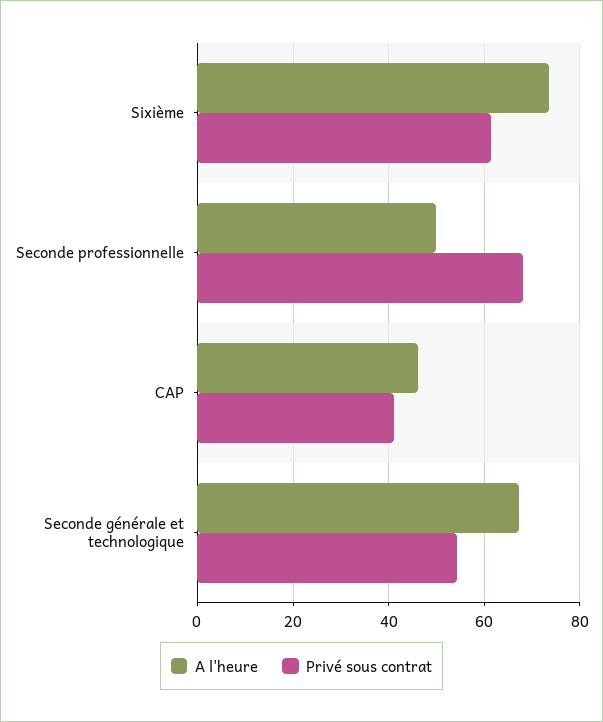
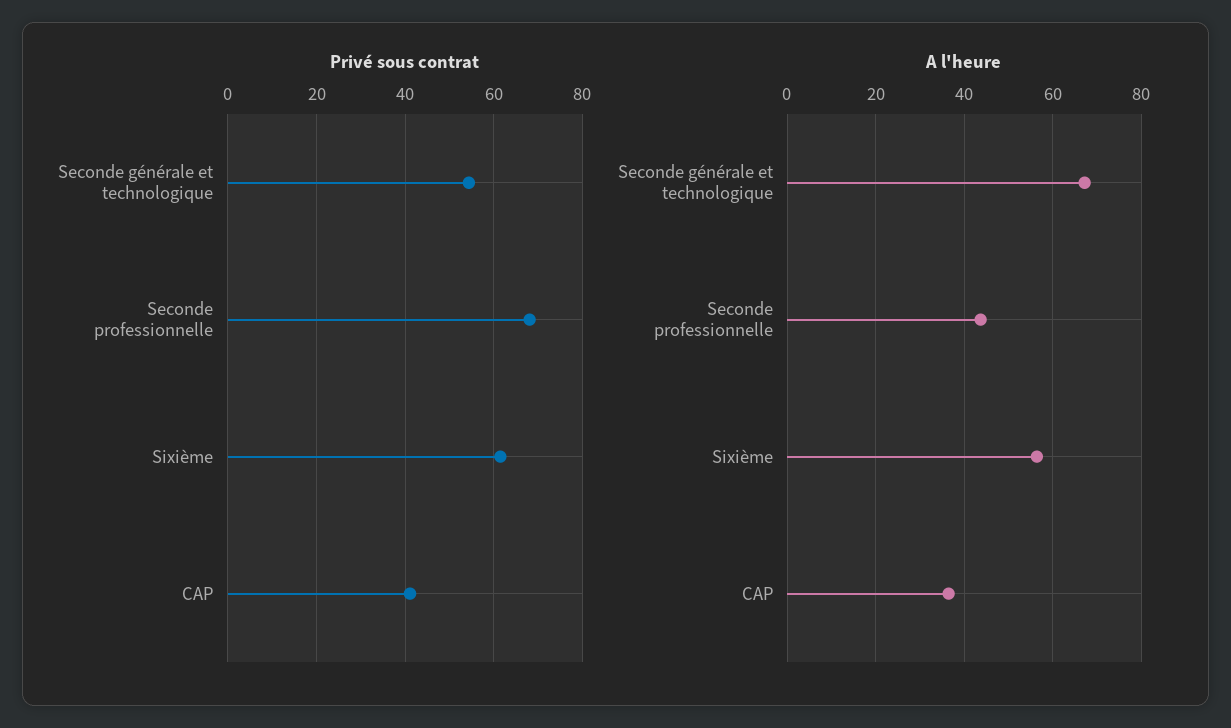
  {
    "A l'heure": {
-     "Sixième": 74,
+     "Sixième": 56,
-     "Seconde professionnelle": 50,
+     "Seconde professionnelle": 44,
-     "CAP": 46,
+     "CAP": 36,
      "Seconde générale et technologique": 68
    },
    "Privé sous contrat": {
      "Sixième": 62,
      "Seconde professionnelle": 68,
      "CAP": 42,
      "Seconde générale et technologique": 54
    }
  }

